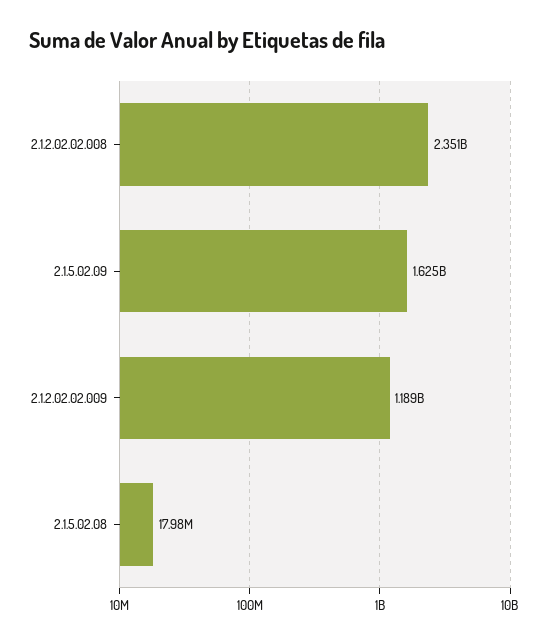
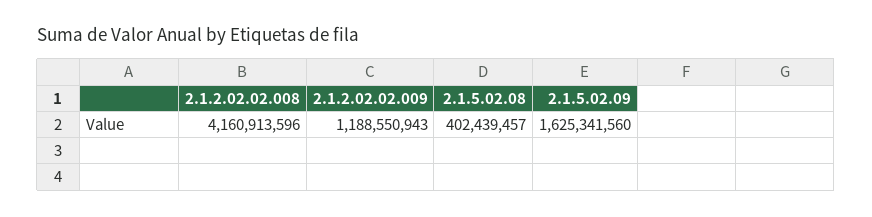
  {
-   "2.1.2.02.02.008": 2351000000,
+   "2.1.2.02.02.008": 4160913596,
    "2.1.5.02.09": 1625341560,
    "2.1.2.02.02.009": 1188550943,
-   "2.1.5.02.08": 17980000
+   "2.1.5.02.08": 402439457
  }

